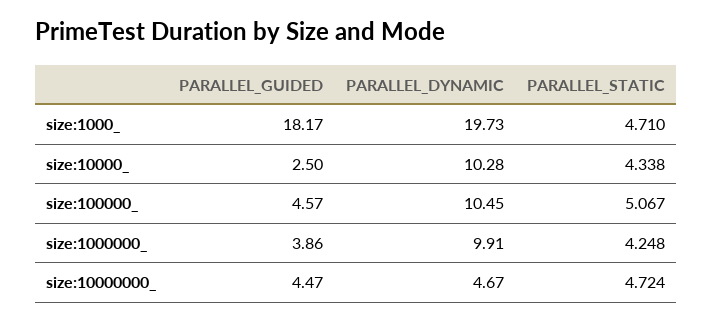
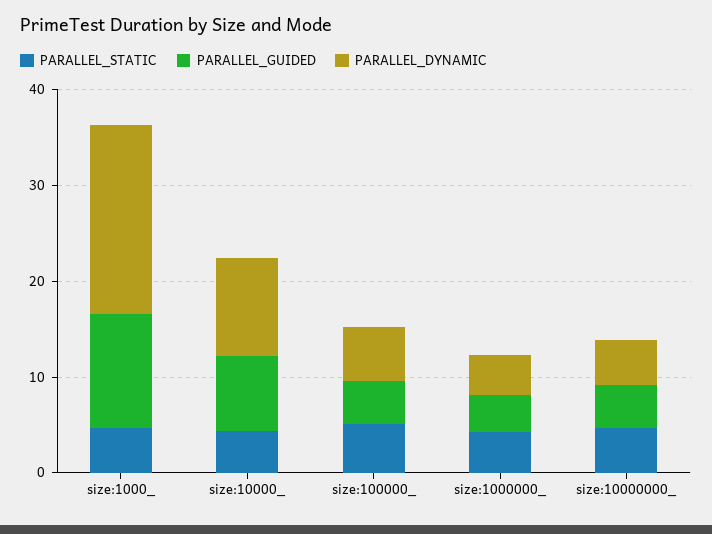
  {
    "PARALLEL_GUIDED": {
-     "size:1000_": 18.17,
+     "size:1000_": 12,
-     "size:10000_": 2.5,
+     "size:10000_": 8,
      "size:100000_": 4.57,
      "size:1000000_": 3.86,
      "size:10000000_": 4.47
    },
    "PARALLEL_DYNAMIC": {
      "size:1000_": 19.73,
      "size:10000_": 10.28,
-     "size:100000_": 10.45,
+     "size:100000_": 6,
-     "size:1000000_": 9.91,
+     "size:1000000_": 4,
      "size:10000000_": 4.67
    },
    "PARALLEL_STATIC": {
      "size:1000_": 4.71,
      "size:10000_": 4.338,
      "size:100000_": 5.067,
      "size:1000000_": 4.248,
      "size:10000000_": 4.724
    }
  }

